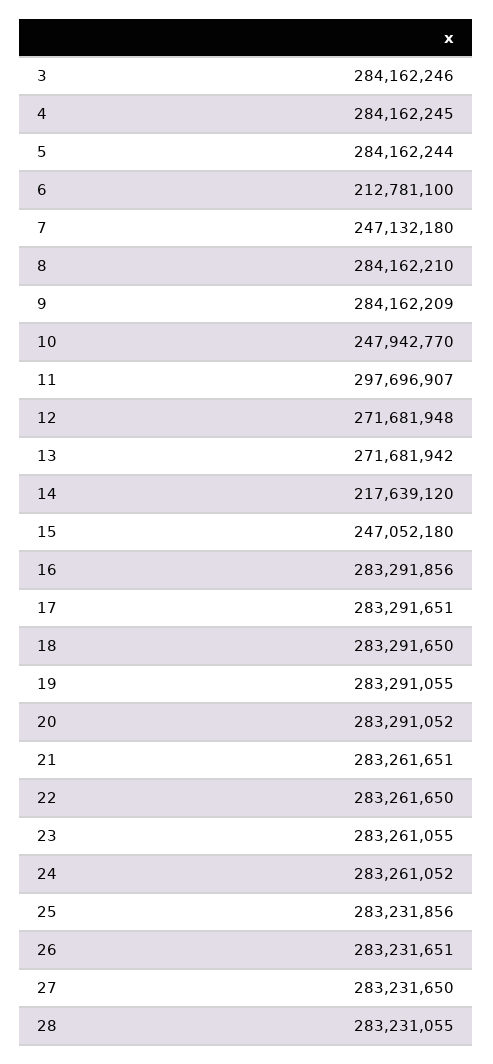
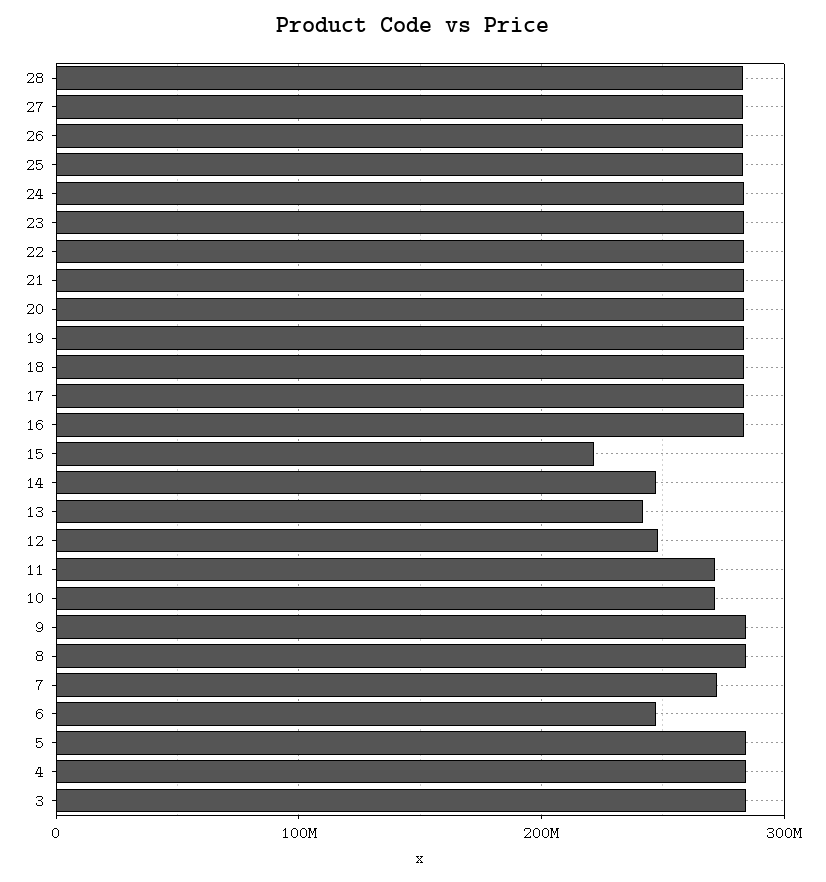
  {
    "3": 284162246,
    "4": 284162245,
    "5": 284162244,
-   "6": 212781100,
+   "6": 250000000,
-   "7": 247132180,
+   "7": 270000000,
    "8": 284162210,
    "9": 284162209,
-   "10": 247942770,
+   "10": 270000000,
-   "11": 297696907,
+   "11": 270000000,
-   "12": 271681948,
+   "12": 250000000,
-   "13": 271681942,
+   "13": 240000000,
-   "14": 217639120,
+   "14": 250000000,
-   "15": 247052180,
+   "15": 220000000,
    "16": 283291856,
    "17": 283291651,
    "18": 283291650,
    "19": 283291055,
    "20": 283291052,
    "21": 283261651,
    "22": 283261650,
    "23": 283261055,
    "24": 283261052,
    "25": 283231856,
    "26": 283231651,
    "27": 283231650,
    "28": 283231055
  }

